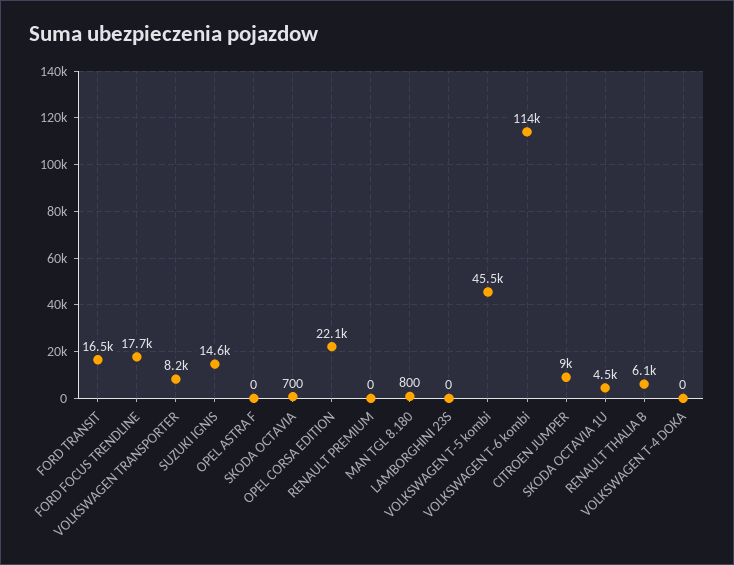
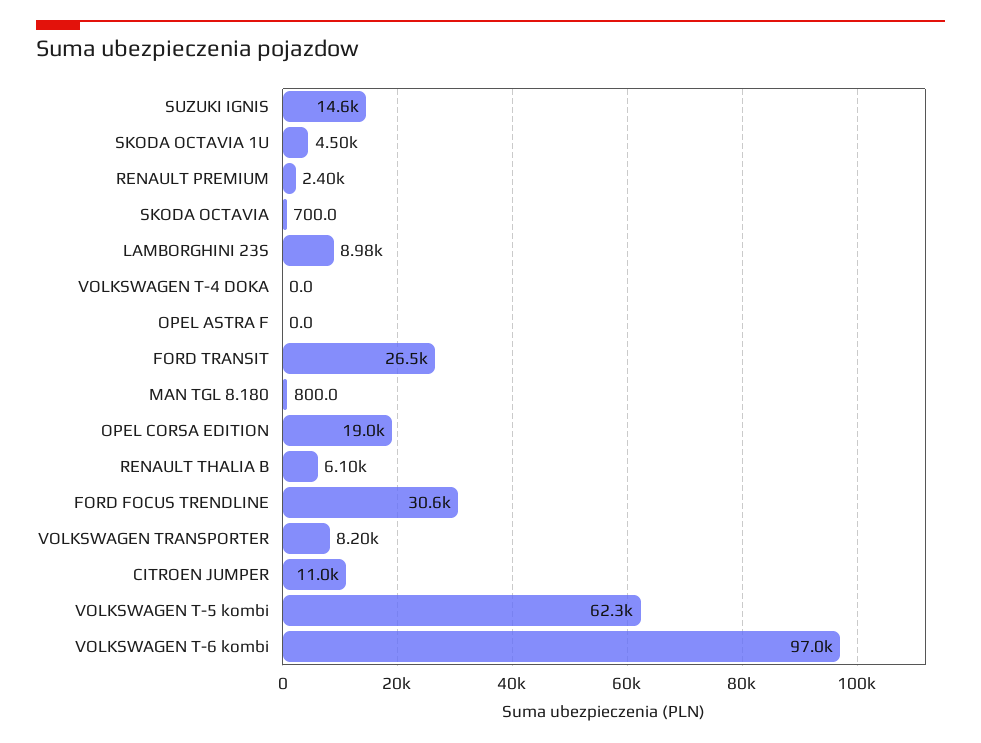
  {
-   "FORD TRANSIT": 16500,
+   "FORD TRANSIT": 26500,
-   "FORD FOCUS TRENDLINE": 17700,
+   "FORD FOCUS TRENDLINE": 30600,
    "VOLKSWAGEN TRANSPORTER": 8200,
    "SUZUKI IGNIS": 14600,
    "OPEL ASTRA F": 0,
    "SKODA OCTAVIA": 700,
-   "OPEL CORSA EDITION": 22100,
+   "OPEL CORSA EDITION": 19000,
-   "RENAULT PREMIUM": 0,
+   "RENAULT PREMIUM": 2400,
    "MAN TGL 8.180": 800,
-   "LAMBORGHINI 23S": 0,
+   "LAMBORGHINI 23S": 8980,
-   "VOLKSWAGEN T-5 kombi": 45500,
+   "VOLKSWAGEN T-5 kombi": 62300,
-   "VOLKSWAGEN T-6 kombi": 114000,
+   "VOLKSWAGEN T-6 kombi": 97000,
-   "CITROEN JUMPER": 9000,
+   "CITROEN JUMPER": 11000,
    "SKODA OCTAVIA 1U": 4500,
    "RENAULT THALIA B": 6100,
    "VOLKSWAGEN T-4 DOKA": 0
  }

